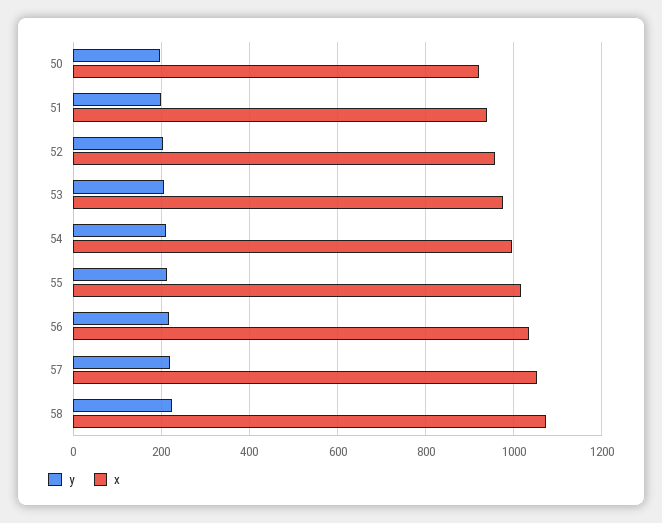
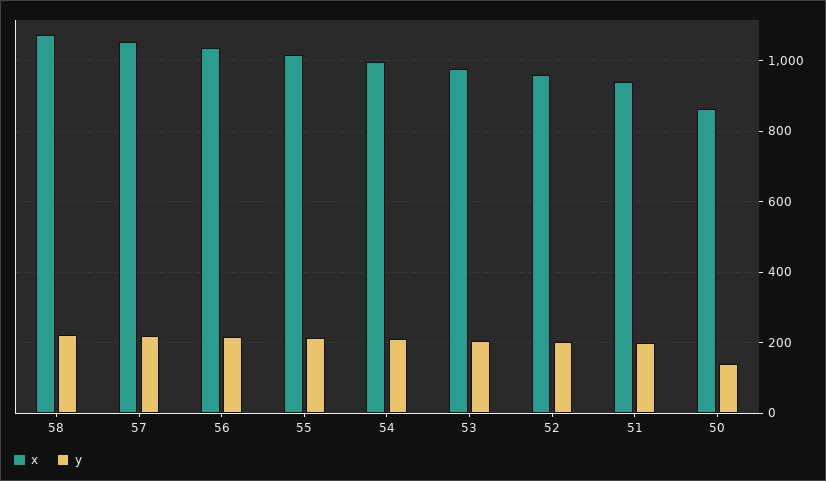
  {
    "y": {
-     "50": 200,
+     "50": 140,
      "51": 200,
      "52": 200,
      "53": 200,
      "54": 200,
      "55": 220,
      "56": 220,
      "57": 220,
      "58": 220
    },
    "x": {
-     "50": 920,
+     "50": 860,
      "51": 940,
      "52": 960,
      "53": 980,
      "54": 1000,
      "55": 1020,
      "56": 1040,
      "57": 1060,
      "58": 1080
    }
  }

